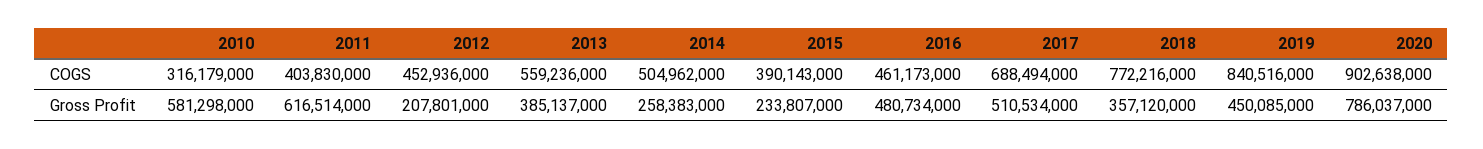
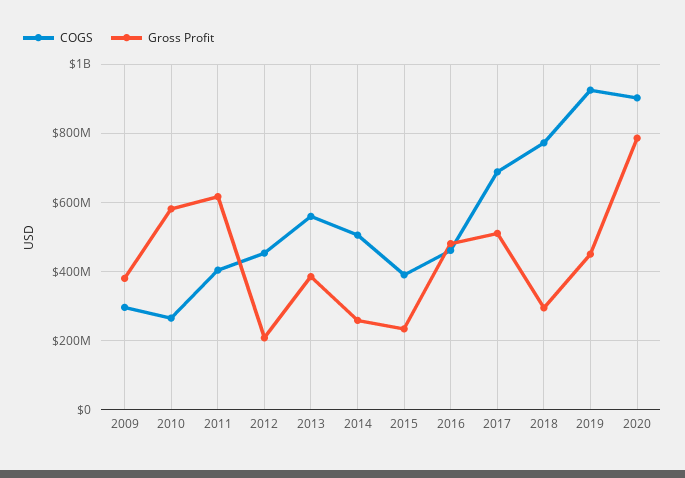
  {
    "COGS": {
-     "2010": 316179000,
+     "2010": 260000000,
      "2011": 403830000,
      "2012": 452936000,
      "2013": 559236000,
      "2014": 504962000,
      "2015": 390143000,
      "2016": 461173000,
      "2017": 688494000,
      "2018": 772216000,
-     "2019": 840516000,
+     "2019": 920000000,
-     "2020": 902638000
+     "2020": 902638000,
+     "2009": 300000000
    },
    "Gross Profit": {
      "2010": 581298000,
      "2011": 616514000,
      "2012": 207801000,
      "2013": 385137000,
      "2014": 258383000,
      "2015": 233807000,
      "2016": 480734000,
      "2017": 510534000,
-     "2018": 357120000,
+     "2018": 300000000,
      "2019": 450085000,
-     "2020": 786037000
+     "2020": 786037000,
+     "2009": 380000000
    }
  }

